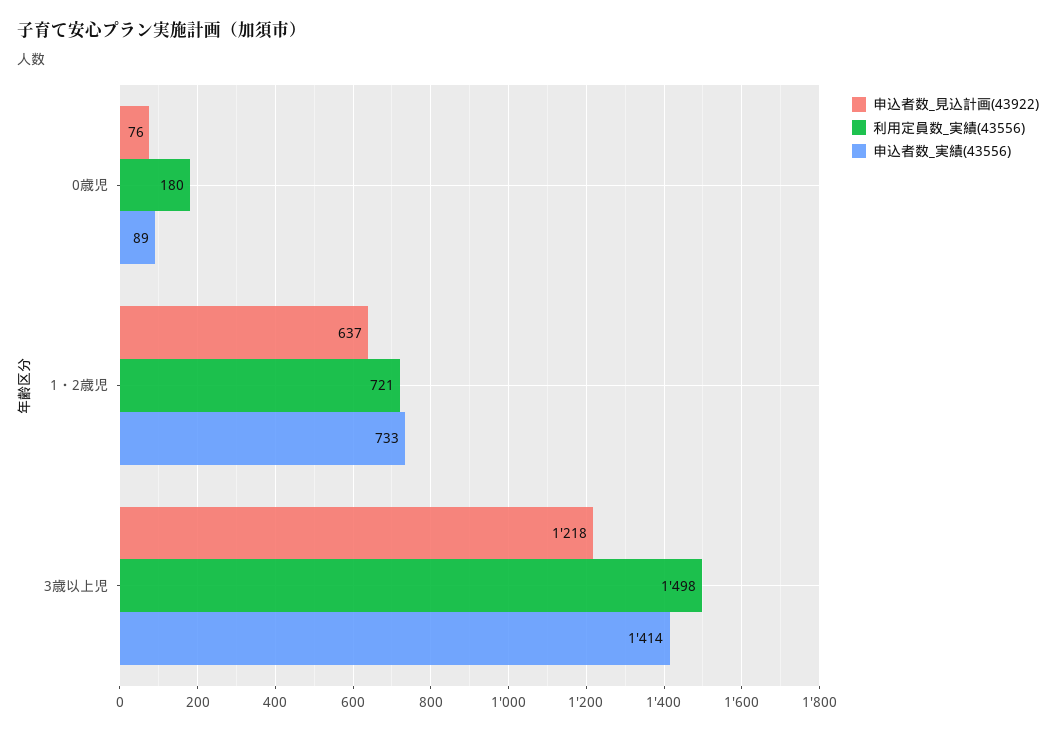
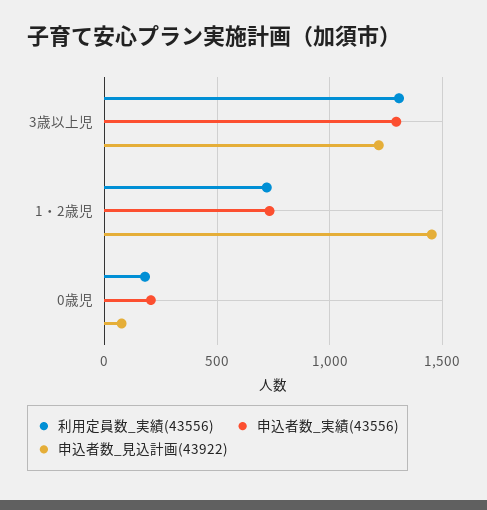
  {
    "申込者数_見込計画(43922)": {
      "0歳児": 76,
-     "1・2歳児": 637,
+     "1・2歳児": 1450,
      "3歳以上児": 1218
    },
    "利用定員数_実績(43556)": {
      "0歳児": 180,
      "1・2歳児": 721,
-     "3歳以上児": 1498
+     "3歳以上児": 1300
    },
    "申込者数_実績(43556)": {
-     "0歳児": 89,
+     "0歳児": 200,
      "1・2歳児": 733,
-     "3歳以上児": 1414
+     "3歳以上児": 1300
    }
  }

